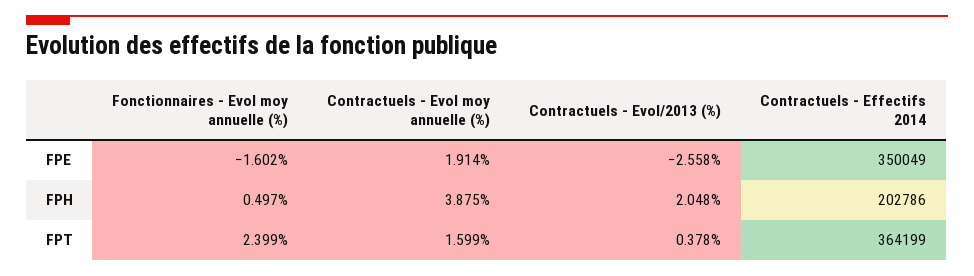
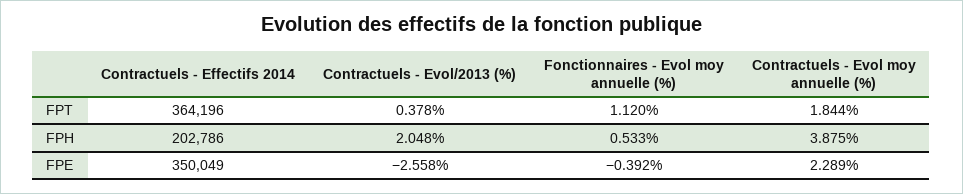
  {
    "Fonctionnaires - Evol moy annuelle (%)": {
-     "FPE": -1.602,
+     "FPE": -0.392,
-     "FPH": 0.497,
+     "FPH": 0.533,
-     "FPT": 2.399
+     "FPT": 1.12
    },
    "Contractuels - Evol moy annuelle (%)": {
-     "FPE": 1.914,
+     "FPE": 2.289,
      "FPH": 3.875,
-     "FPT": 1.599
+     "FPT": 1.844
    },
    "Contractuels - Evol/2013 (%)": {
      "FPE": -2.558,
      "FPH": 2.048,
      "FPT": 0.378
    },
    "Contractuels - Effectifs 2014": {
      "FPE": 350049,
      "FPH": 202786,
-     "FPT": 364199
+     "FPT": 364196
    }
  }

